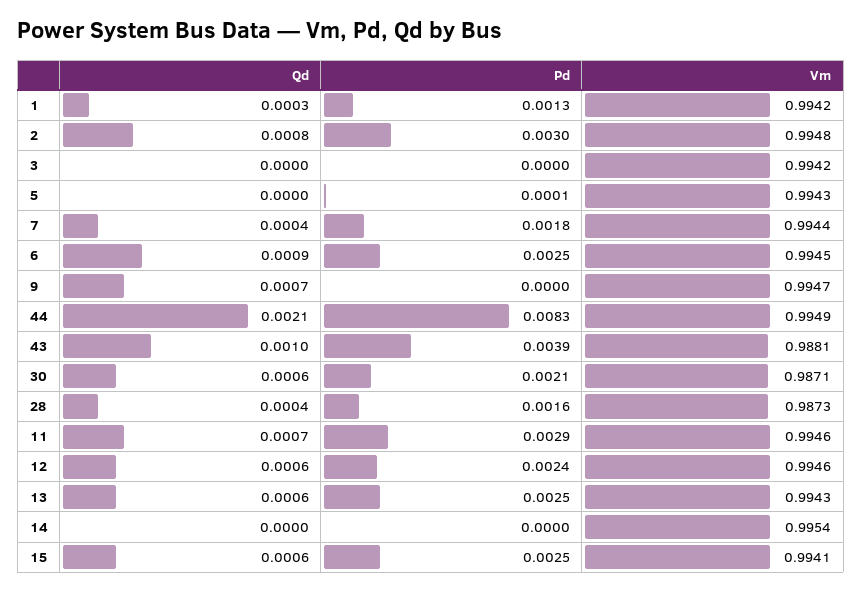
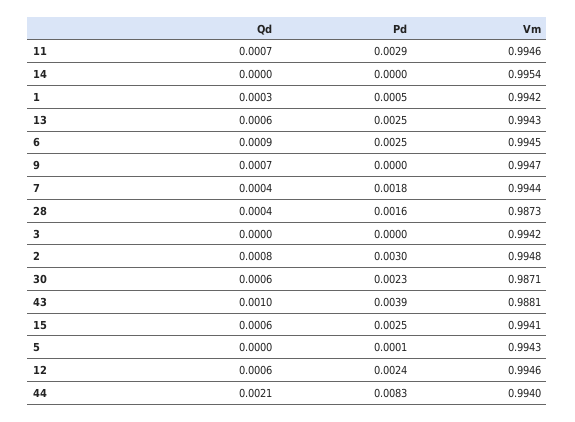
  {
    "Qd": {
      "1": 0.0003,
      "2": 0.0008,
      "3": 0,
      "5": 0,
      "7": 0.0004,
      "6": 0.0009,
      "9": 0.0007,
      "44": 0.0021,
      "43": 0.001,
      "30": 0.0006,
      "28": 0.0004,
      "11": 0.0007,
      "12": 0.0006,
      "13": 0.0006,
      "14": 0,
      "15": 0.0006
    },
    "Pd": {
-     "1": 0.0013,
+     "1": 0.0005,
      "2": 0.003,
      "3": 0,
      "5": 0.0001,
      "7": 0.0018,
      "6": 0.0025,
      "9": 0,
      "44": 0.0083,
      "43": 0.0039,
-     "30": 0.0021,
+     "30": 0.0023,
      "28": 0.0016,
      "11": 0.0029,
      "12": 0.0024,
      "13": 0.0025,
      "14": 0,
      "15": 0.0025
    },
    "Vm": {
      "1": 0.9942,
      "2": 0.9948,
      "3": 0.9942,
      "5": 0.9943,
      "7": 0.9944,
      "6": 0.9945,
      "9": 0.9947,
-     "44": 0.9949,
+     "44": 0.994,
      "43": 0.9881,
      "30": 0.9871,
      "28": 0.9873,
      "11": 0.9946,
      "12": 0.9946,
      "13": 0.9943,
      "14": 0.9954,
      "15": 0.9941
    }
  }

